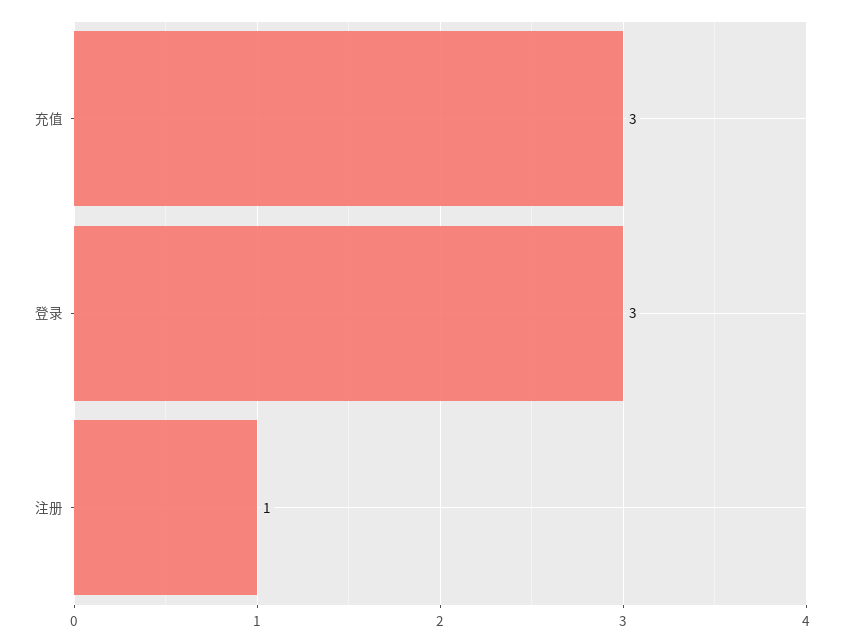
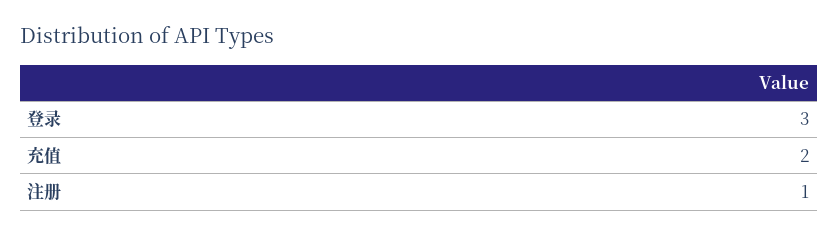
  {
-   "充值": 3,
+   "充值": 2,
    "登录": 3,
    "注册": 1
  }

